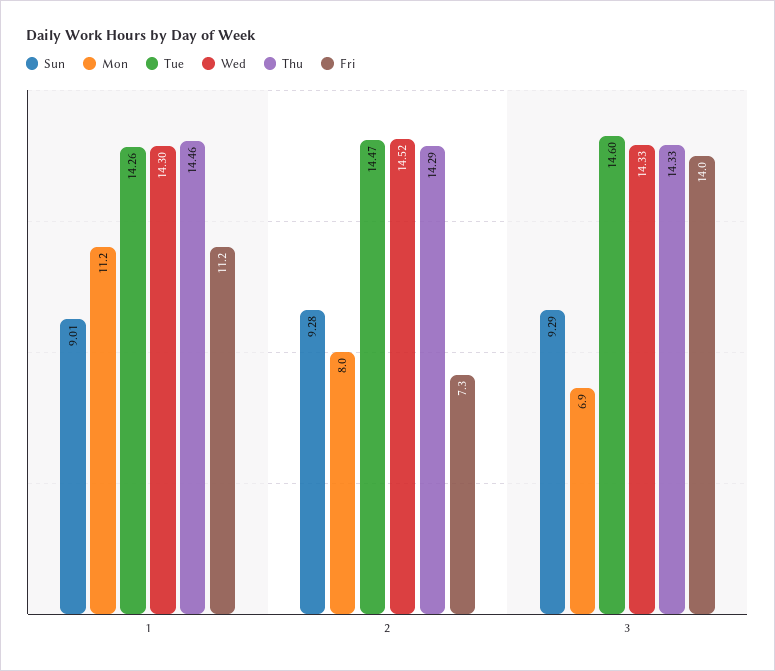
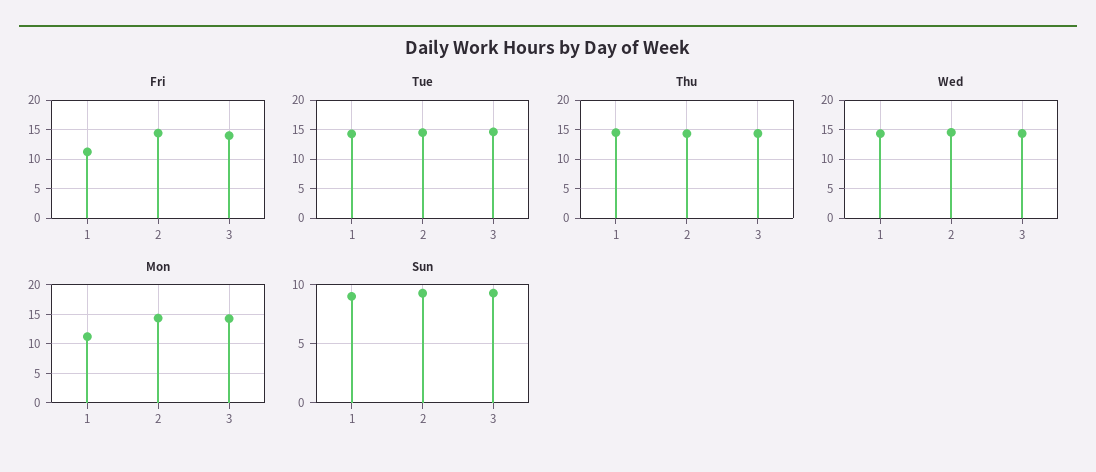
  {
    "Sun": {
      "1": 9.01,
      "2": 9.28,
      "3": 9.29
    },
    "Mon": {
      "1": 11.2,
-     "2": 8,
+     "2": 15,
-     "3": 6.9
+     "3": 15
    },
    "Tue": {
      "1": 14.26,
      "2": 14.47,
      "3": 14.6
    },
    "Wed": {
      "1": 14.3,
      "2": 14.52,
      "3": 14.33
    },
    "Thu": {
      "1": 14.46,
      "2": 14.29,
      "3": 14.33
    },
    "Fri": {
      "1": 11.2,
-     "2": 7.3,
+     "2": 15,
      "3": 14
    }
  }

